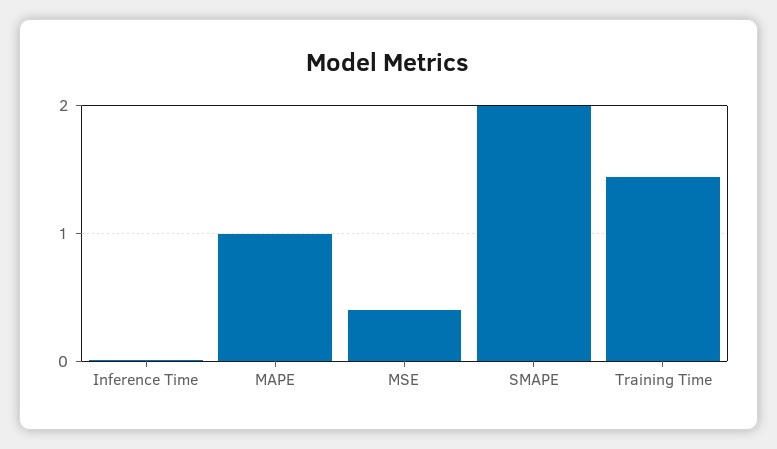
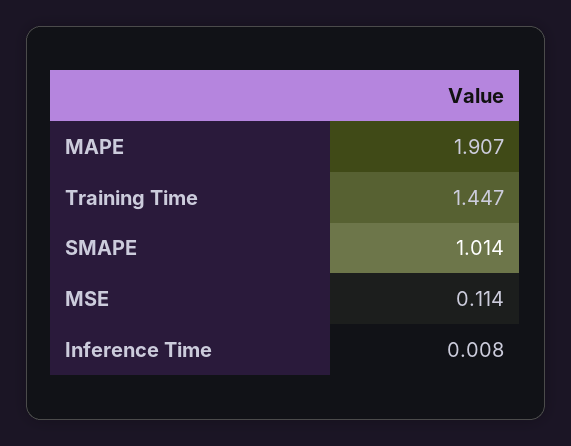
  {
    "Inference Time": 0.008,
-   "MAPE": 1,
+   "MAPE": 1.907,
-   "MSE": 0.4,
+   "MSE": 0.114,
-   "SMAPE": 2,
+   "SMAPE": 1.014,
    "Training Time": 1.447
  }

